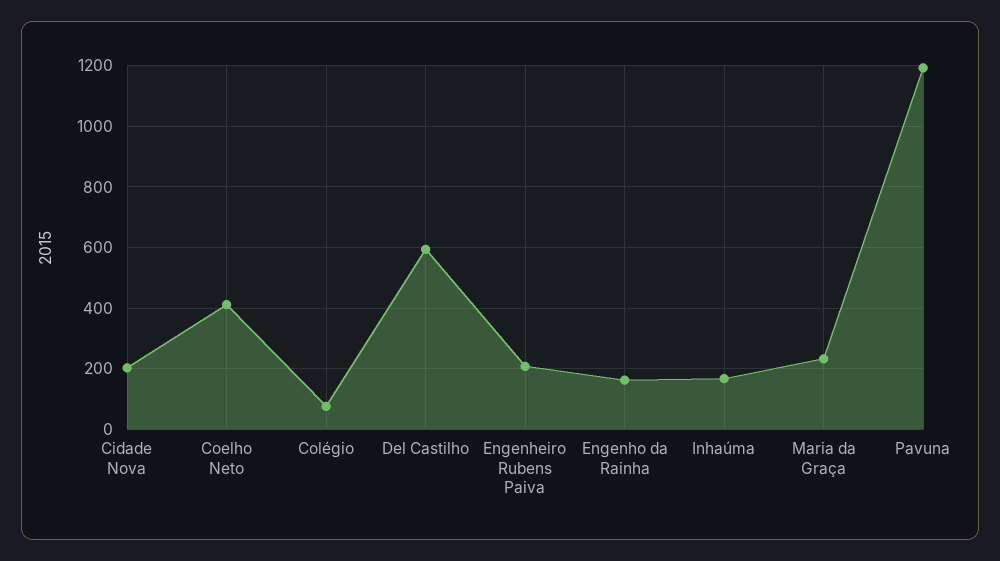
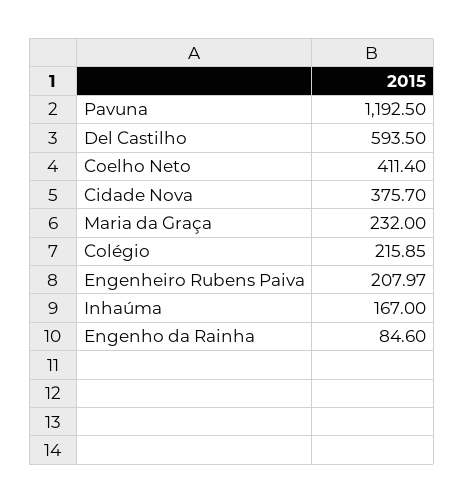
  {
-   "Cidade Nova": 200,
+   "Cidade Nova": 375.7,
    "Coelho Neto": 411.4,
-   "Colégio": 80,
+   "Colégio": 215.85,
    "Del Castilho": 593.5,
    "Engenheiro Rubens Paiva": 207.97,
-   "Engenho da Rainha": 160,
+   "Engenho da Rainha": 84.6,
    "Inhaúma": 167,
    "Maria da Graça": 232,
    "Pavuna": 1192.5
  }

